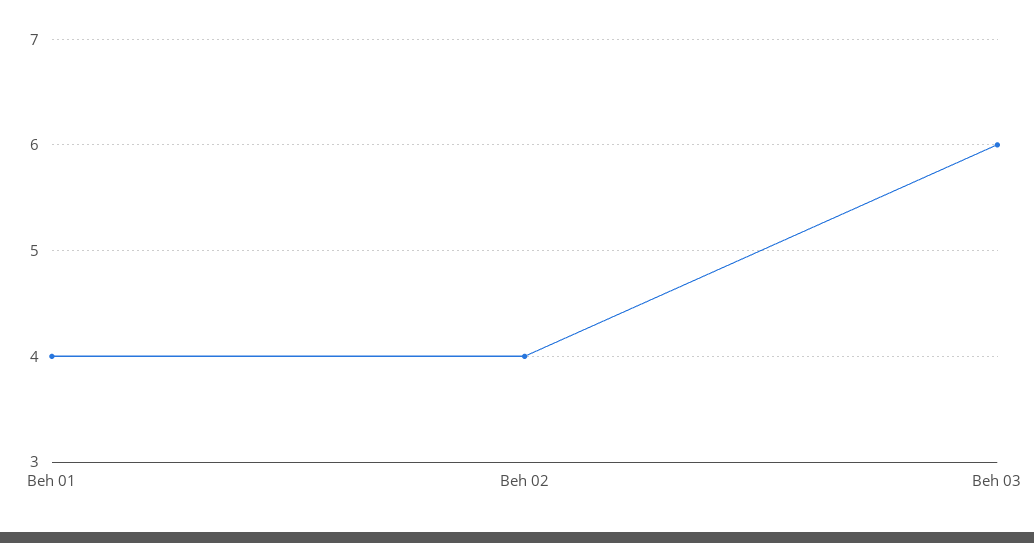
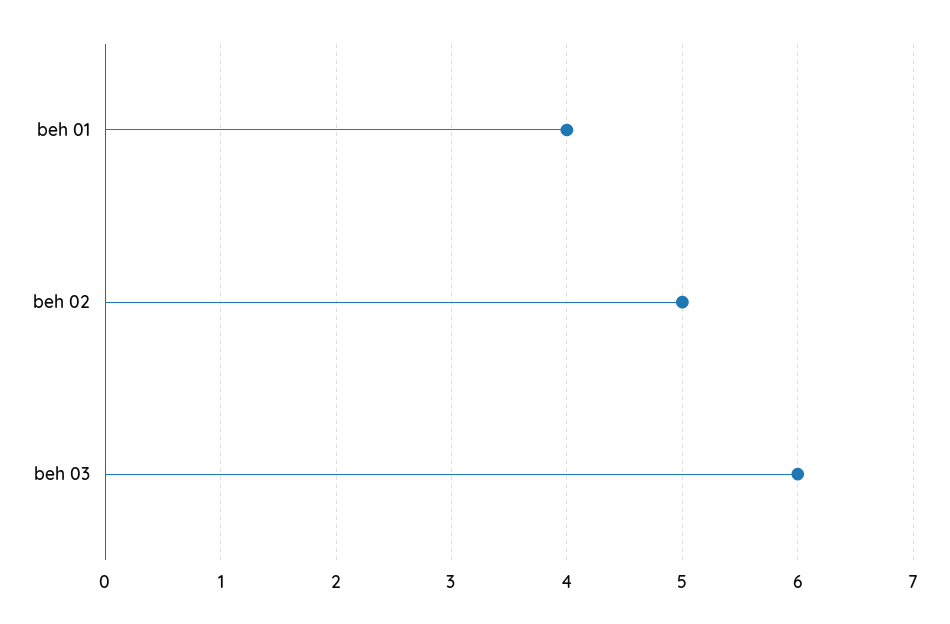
  {
    "Beh 01": 4,
-   "Beh 02": 4,
+   "Beh 02": 5,
    "Beh 03": 6
  }

